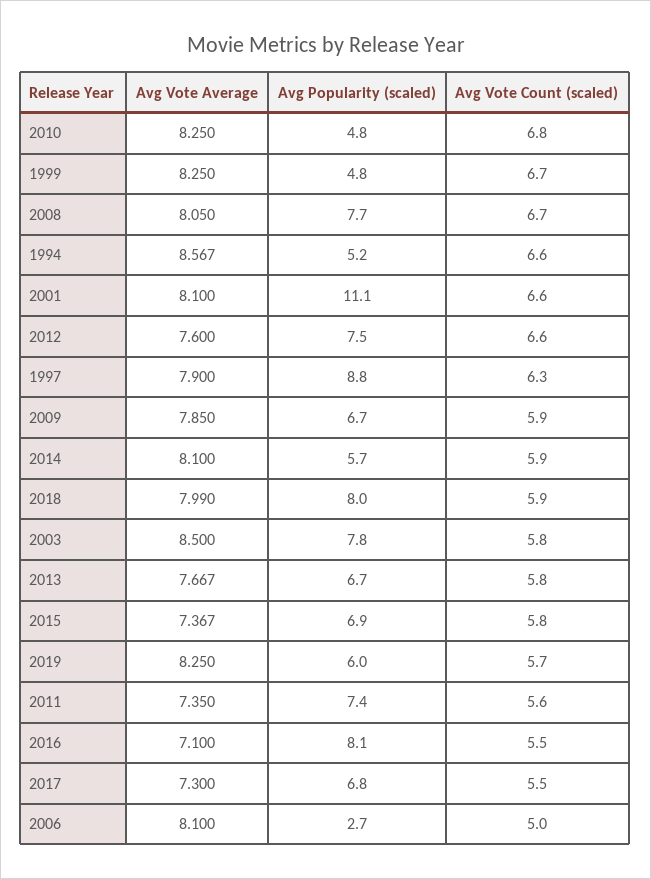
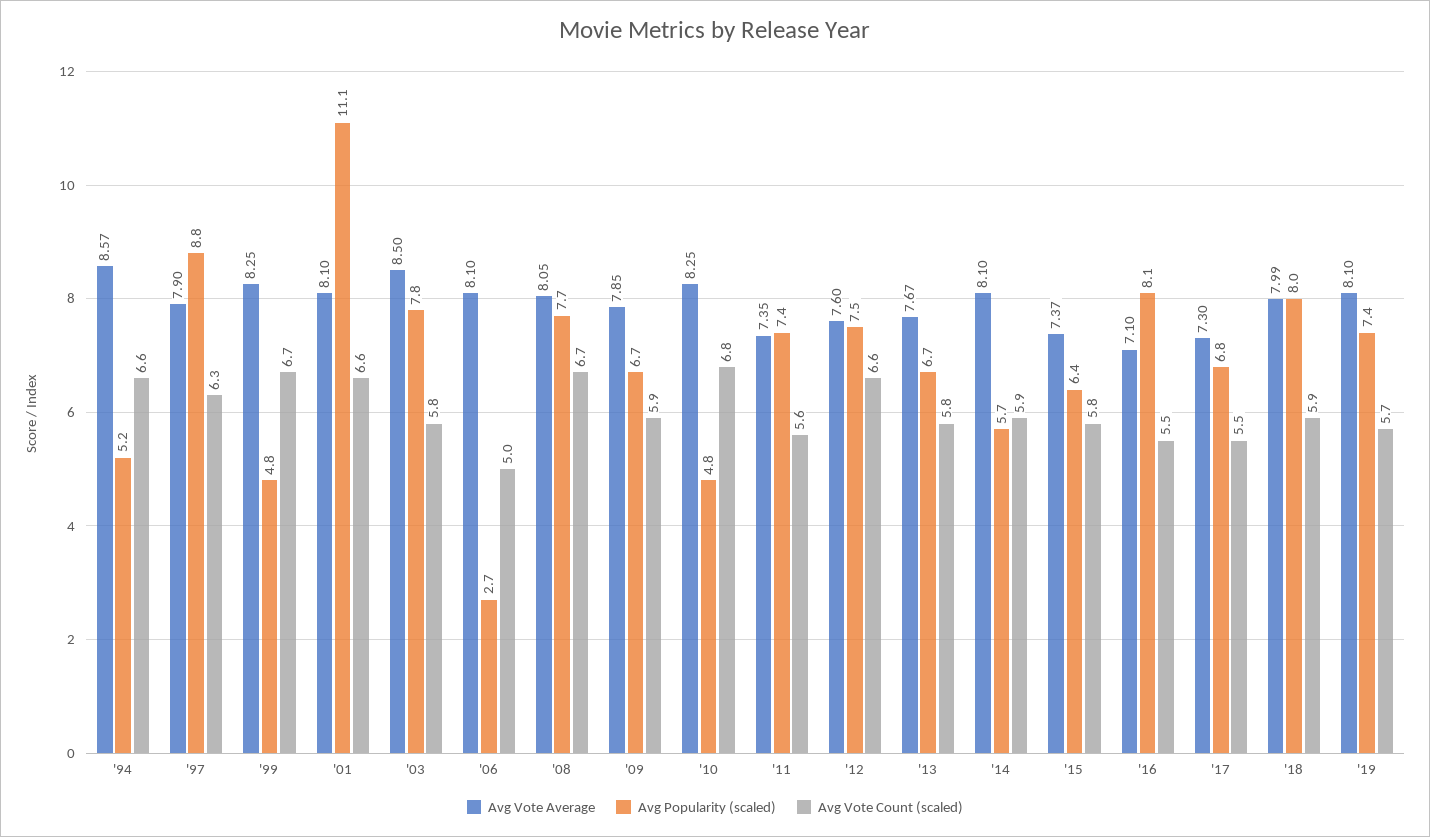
  {
    "Avg Vote Average": {
      "2010": 8.25,
      "1999": 8.25,
      "2008": 8.05,
      "1994": 8.567,
      "2001": 8.1,
      "2012": 7.6,
      "1997": 7.9,
      "2009": 7.85,
      "2014": 8.1,
      "2018": 7.99,
      "2003": 8.5,
      "2013": 7.667,
      "2015": 7.367,
-     "2019": 8.25,
+     "2019": 8.1,
      "2011": 7.35,
      "2016": 7.1,
      "2017": 7.3,
      "2006": 8.1
    },
    "Avg Popularity (scaled)": {
      "2010": 4.8,
      "1999": 4.8,
      "2008": 7.7,
      "1994": 5.2,
      "2001": 11.1,
      "2012": 7.5,
      "1997": 8.8,
      "2009": 6.7,
      "2014": 5.7,
      "2018": 8,
      "2003": 7.8,
      "2013": 6.7,
-     "2015": 6.9,
+     "2015": 6.4,
-     "2019": 6,
+     "2019": 7.4,
      "2011": 7.4,
      "2016": 8.1,
      "2017": 6.8,
      "2006": 2.7
    },
    "Avg Vote Count (scaled)": {
      "2010": 6.8,
      "1999": 6.7,
      "2008": 6.7,
      "1994": 6.6,
      "2001": 6.6,
      "2012": 6.6,
      "1997": 6.3,
      "2009": 5.9,
      "2014": 5.9,
      "2018": 5.9,
      "2003": 5.8,
      "2013": 5.8,
      "2015": 5.8,
      "2019": 5.7,
      "2011": 5.6,
      "2016": 5.5,
      "2017": 5.5,
      "2006": 5
    }
  }

